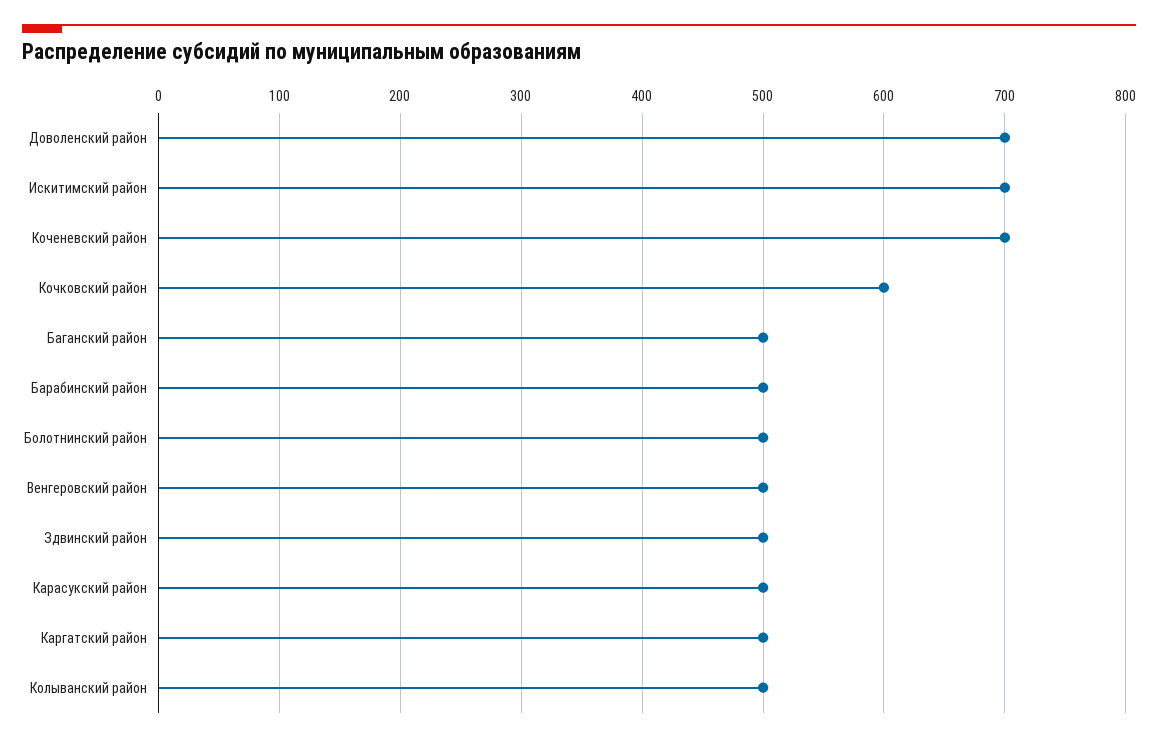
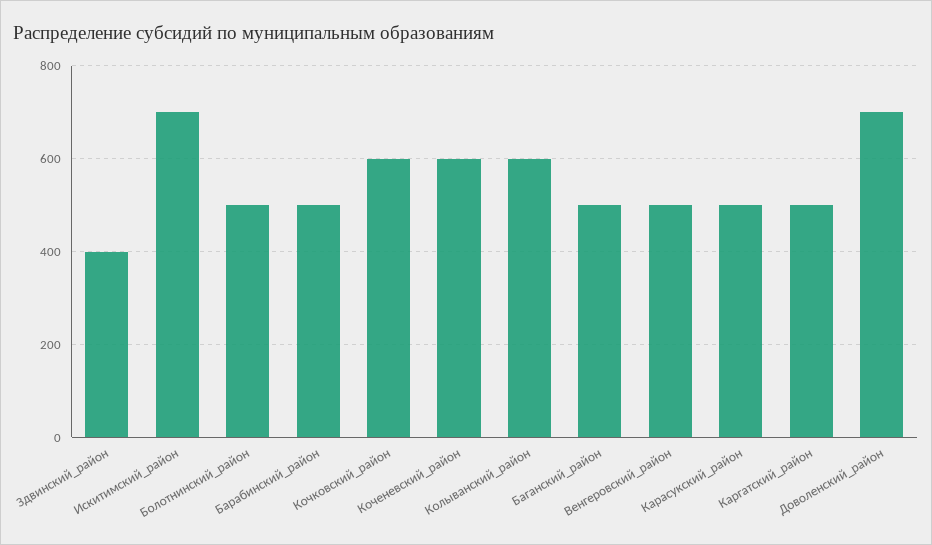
  {
    "Доволенский район": 700,
    "Искитимский район": 700,
-   "Коченевский район": 700,
+   "Коченевский район": 600,
    "Кочковский район": 600,
    "Баганский район": 500,
    "Барабинский район": 500,
    "Болотнинский район": 500,
    "Венгеровский район": 500,
-   "Здвинский район": 500,
+   "Здвинский район": 400,
    "Карасукский район": 500,
    "Каргатский район": 500,
-   "Колыванский район": 500
+   "Колыванский район": 600
  }

